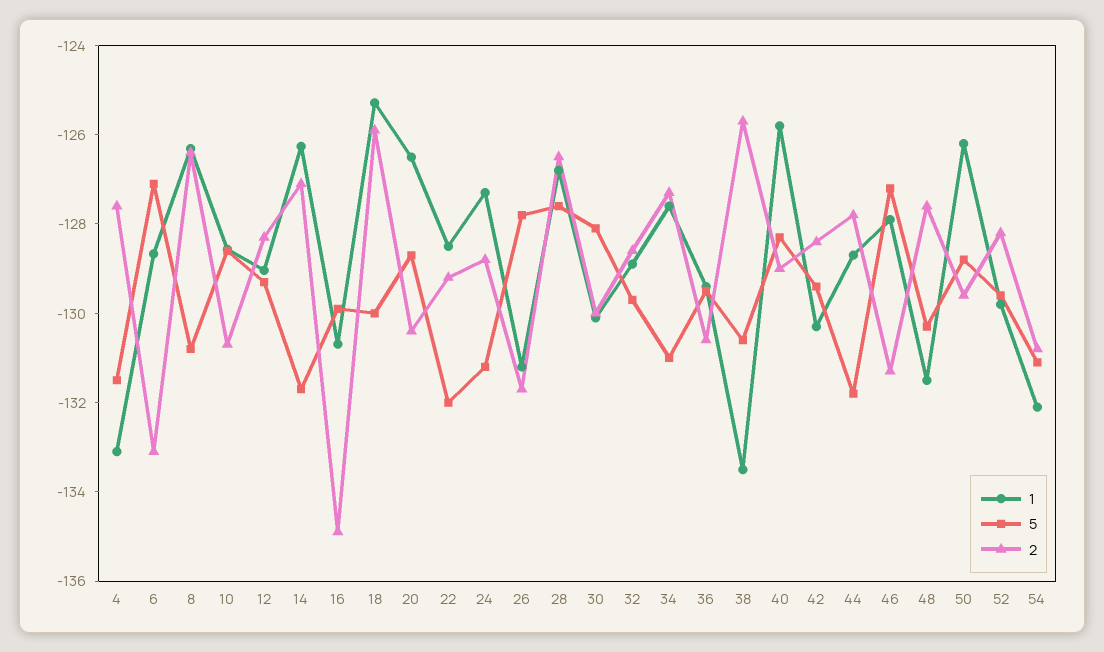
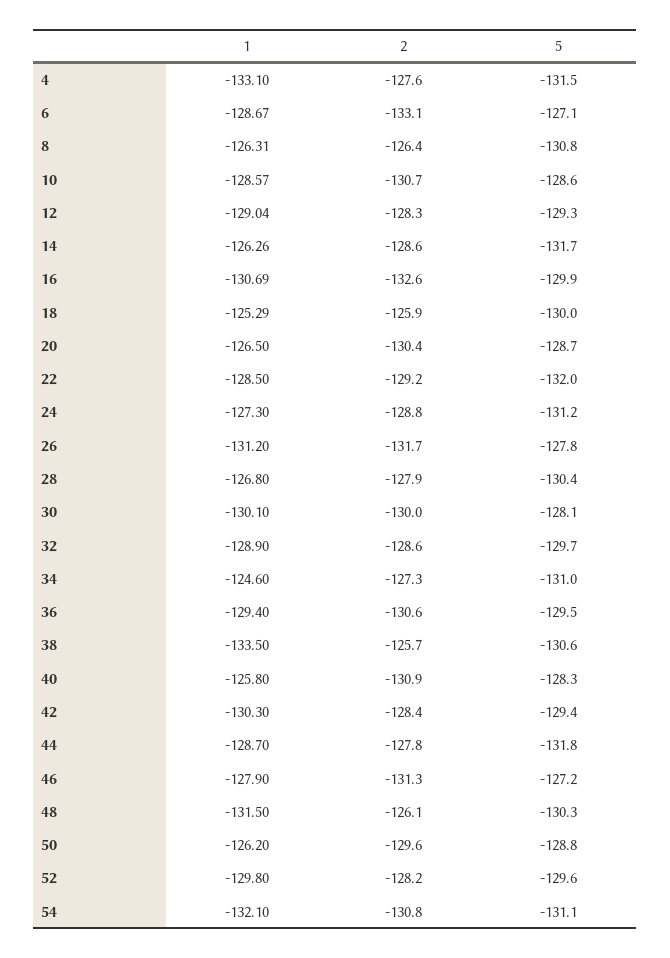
  {
    "1": {
      "4": -133.1,
      "6": -128.67,
      "8": -126.31,
      "10": -128.57,
      "12": -129.04,
      "14": -126.26,
      "16": -130.69,
      "18": -125.29,
      "20": -126.5,
      "22": -128.5,
      "24": -127.3,
      "26": -131.2,
      "28": -126.8,
      "30": -130.1,
      "32": -128.9,
-     "34": -127.5,
+     "34": -124.6,
      "36": -129.4,
      "38": -133.5,
      "40": -125.8,
      "42": -130.3,
      "44": -128.7,
      "46": -127.9,
      "48": -131.5,
      "50": -126.2,
      "52": -129.8,
      "54": -132.1
    },
    "5": {
      "4": -131.5,
      "6": -127.1,
      "8": -130.8,
      "10": -128.6,
      "12": -129.3,
      "14": -131.7,
      "16": -129.9,
      "18": -130,
      "20": -128.7,
      "22": -132,
      "24": -131.2,
      "26": -127.8,
-     "28": -127.5,
+     "28": -130.4,
      "30": -128.1,
      "32": -129.7,
      "34": -131,
      "36": -129.5,
      "38": -130.6,
      "40": -128.3,
      "42": -129.4,
      "44": -131.8,
      "46": -127.2,
      "48": -130.3,
      "50": -128.8,
      "52": -129.6,
      "54": -131.1
    },
    "2": {
      "4": -127.6,
      "6": -133.1,
      "8": -126.4,
      "10": -130.7,
      "12": -128.3,
-     "14": -127,
+     "14": -128.6,
-     "16": -135,
+     "16": -132.6,
      "18": -125.9,
      "20": -130.4,
      "22": -129.2,
      "24": -128.8,
      "26": -131.7,
-     "28": -126.5,
+     "28": -127.9,
      "30": -130,
      "32": -128.6,
      "34": -127.3,
      "36": -130.6,
      "38": -125.7,
-     "40": -129,
+     "40": -130.9,
      "42": -128.4,
      "44": -127.8,
      "46": -131.3,
-     "48": -127.5,
+     "48": -126.1,
      "50": -129.6,
      "52": -128.2,
      "54": -130.8
    }
  }

